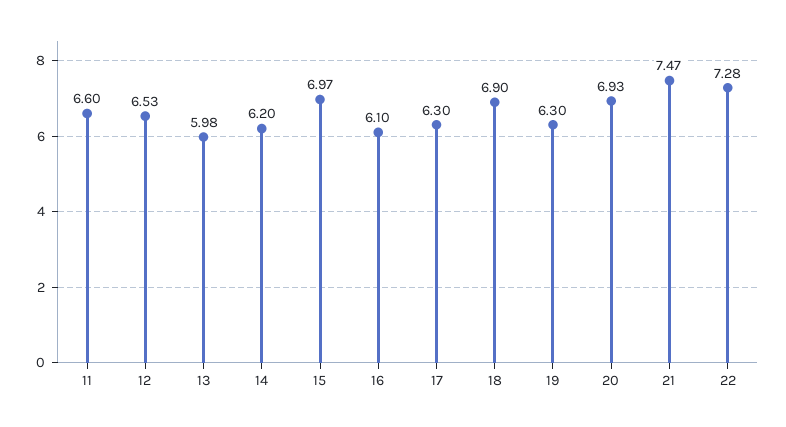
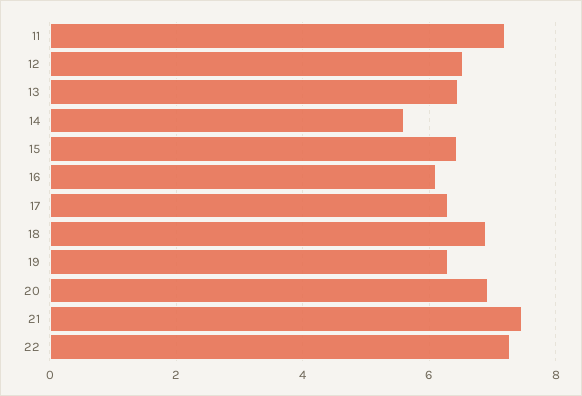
  {
-   "11": 6.6,
+   "11": 7.2,
    "12": 6.53,
-   "13": 5.98,
+   "13": 6.4,
-   "14": 6.2,
+   "14": 5.6,
-   "15": 6.97,
+   "15": 6.4,
    "16": 6.1,
    "17": 6.3,
    "18": 6.9,
    "19": 6.3,
    "20": 6.93,
    "21": 7.47,
    "22": 7.28
  }

